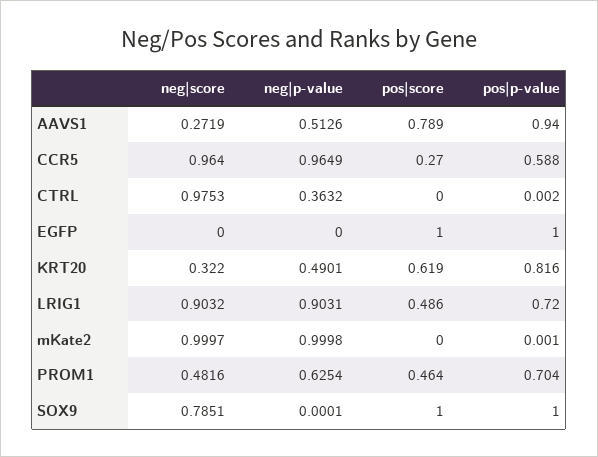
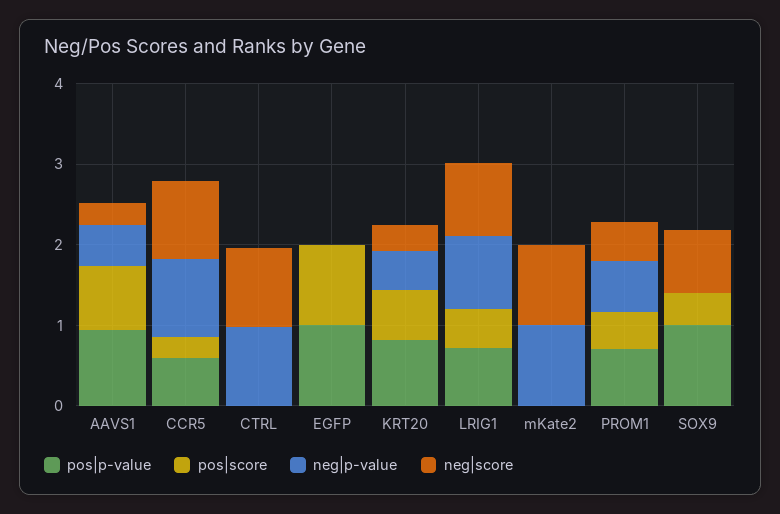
  {
    "neg|score": {
      "AAVS1": 0.2719,
      "CCR5": 0.964,
      "CTRL": 0.9753,
      "EGFP": 0,
      "KRT20": 0.322,
      "LRIG1": 0.9032,
      "mKate2": 0.9997,
      "PROM1": 0.4816,
      "SOX9": 0.7851
    },
    "neg|p-value": {
      "AAVS1": 0.5126,
      "CCR5": 0.9649,
-     "CTRL": 0.3632,
+     "CTRL": 1,
      "EGFP": 0,
      "KRT20": 0.4901,
      "LRIG1": 0.9031,
      "mKate2": 0.9998,
      "PROM1": 0.6254,
      "SOX9": 0.0001
    },
    "pos|score": {
      "AAVS1": 0.789,
      "CCR5": 0.27,
      "CTRL": 0,
      "EGFP": 1,
      "KRT20": 0.619,
      "LRIG1": 0.486,
      "mKate2": 0,
      "PROM1": 0.464,
-     "SOX9": 1
+     "SOX9": 0.4
    },
    "pos|p-value": {
      "AAVS1": 0.94,
      "CCR5": 0.588,
      "CTRL": 0.002,
      "EGFP": 1,
      "KRT20": 0.816,
      "LRIG1": 0.72,
      "mKate2": 0.001,
      "PROM1": 0.704,
      "SOX9": 1
    }
  }

